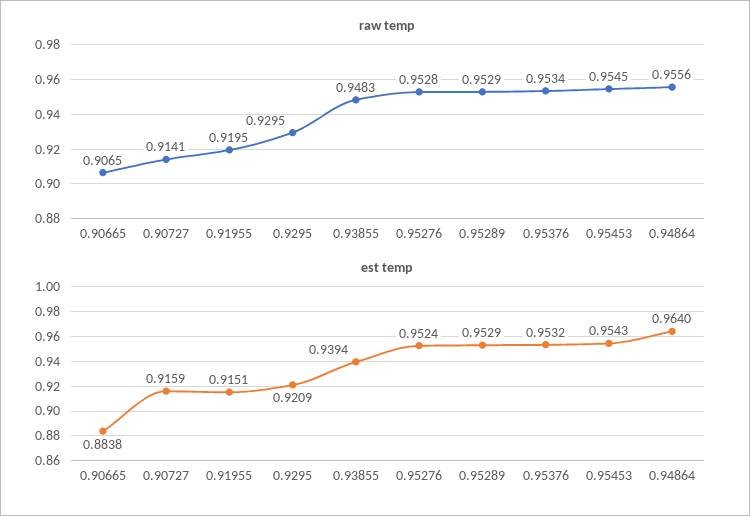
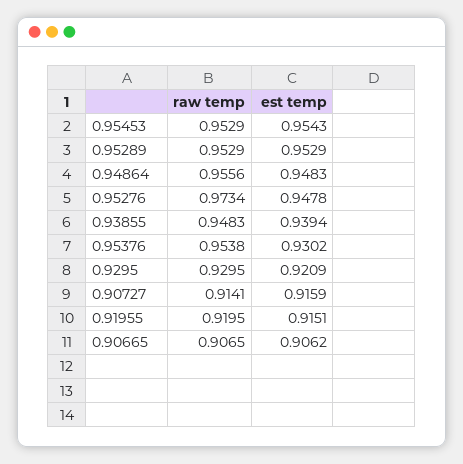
  {
    "raw temp": {
      "0.90665": 0.9065,
      "0.90727": 0.9141,
      "0.91955": 0.9195,
      "0.9295": 0.9295,
      "0.93855": 0.9483,
-     "0.95276": 0.9528,
+     "0.95276": 0.9734,
      "0.95289": 0.9529,
-     "0.95376": 0.9534,
+     "0.95376": 0.9538,
-     "0.95453": 0.9545,
+     "0.95453": 0.9529,
      "0.94864": 0.9556
    },
    "est temp": {
-     "0.90665": 0.8838,
+     "0.90665": 0.9062,
      "0.90727": 0.9159,
      "0.91955": 0.9151,
      "0.9295": 0.9209,
      "0.93855": 0.9394,
-     "0.95276": 0.9524,
+     "0.95276": 0.9478,
      "0.95289": 0.9529,
-     "0.95376": 0.9532,
+     "0.95376": 0.9302,
      "0.95453": 0.9543,
-     "0.94864": 0.964
+     "0.94864": 0.9483
    }
  }

